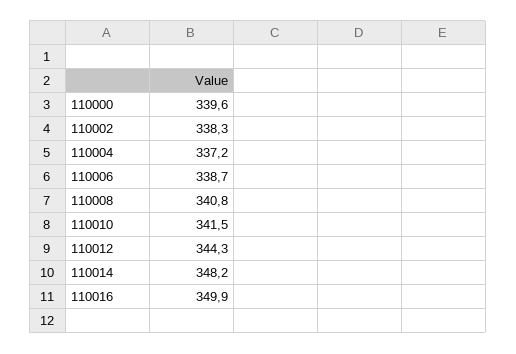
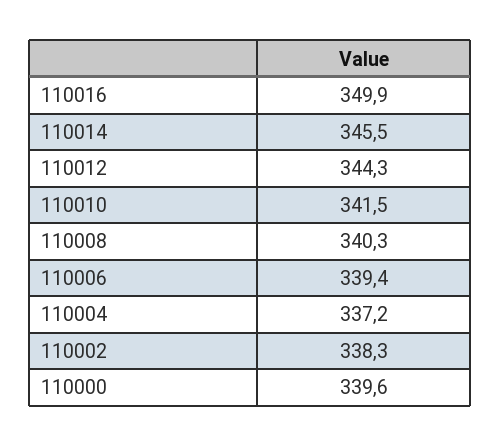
  {
    "110000": 339.6,
    "110002": 338.3,
    "110004": 337.2,
-   "110006": 338.7,
+   "110006": 339.4,
-   "110008": 340.8,
+   "110008": 340.3,
    "110010": 341.5,
    "110012": 344.3,
-   "110014": 348.2,
+   "110014": 345.5,
    "110016": 349.9
  }

